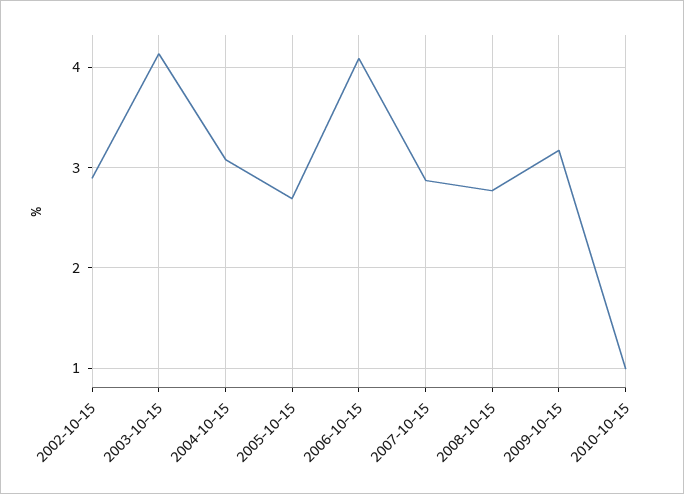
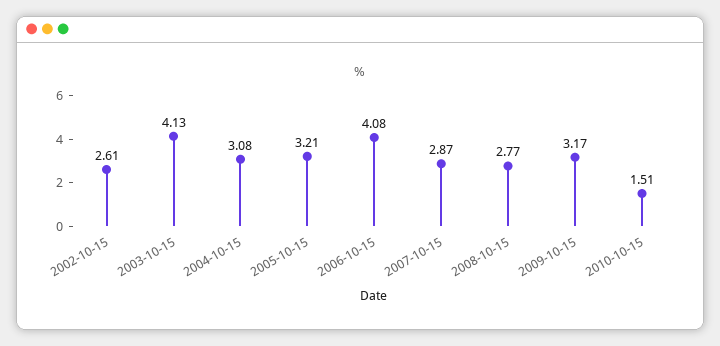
  {
-   "2002-10-15": 2.9,
+   "2002-10-15": 2.61,
    "2003-10-15": 4.13,
    "2004-10-15": 3.08,
-   "2005-10-15": 2.7,
+   "2005-10-15": 3.21,
    "2006-10-15": 4.08,
    "2007-10-15": 2.87,
    "2008-10-15": 2.77,
    "2009-10-15": 3.17,
-   "2010-10-15": 1
+   "2010-10-15": 1.51
  }

